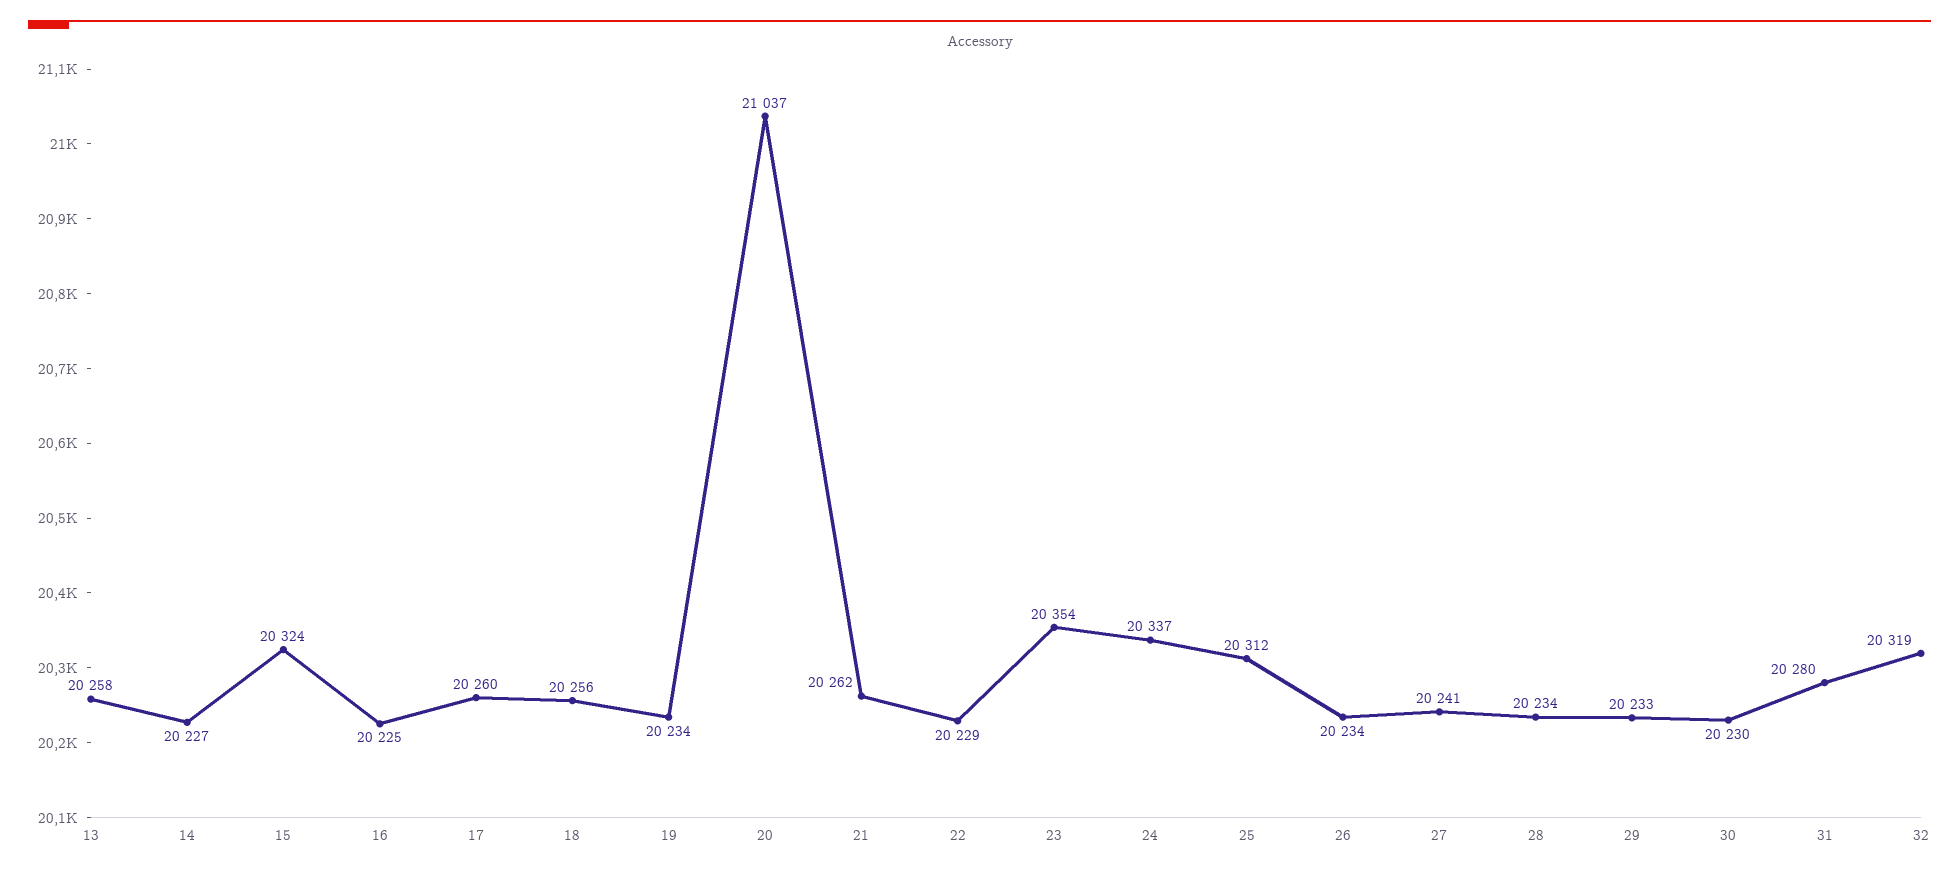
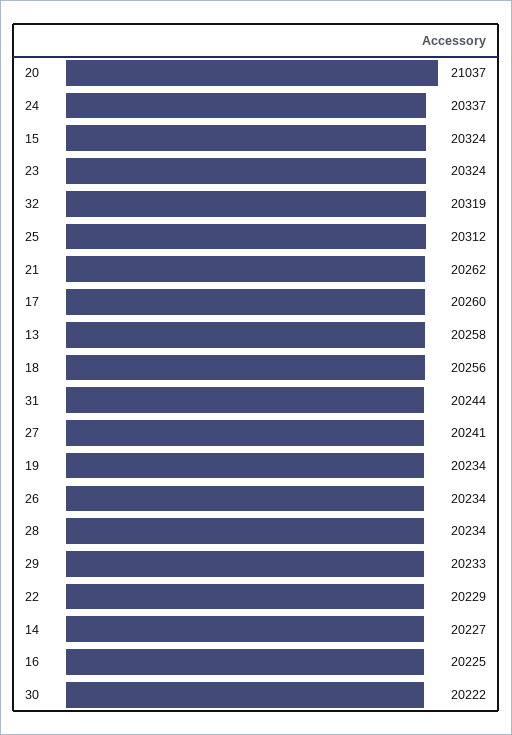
  {
    "13": 20258,
    "14": 20227,
    "15": 20324,
    "16": 20225,
    "17": 20260,
    "18": 20256,
    "19": 20234,
    "20": 21037,
    "21": 20262,
    "22": 20229,
-   "23": 20354,
+   "23": 20324,
    "24": 20337,
    "25": 20312,
    "26": 20234,
    "27": 20241,
    "28": 20234,
    "29": 20233,
-   "30": 20230,
+   "30": 20222,
-   "31": 20280,
+   "31": 20244,
    "32": 20319
  }

